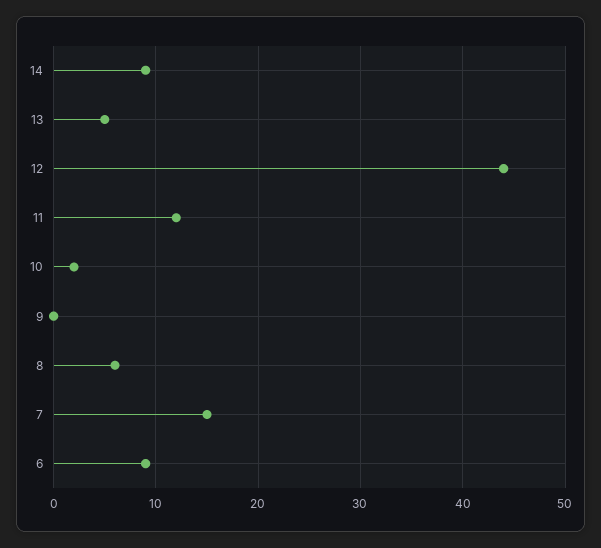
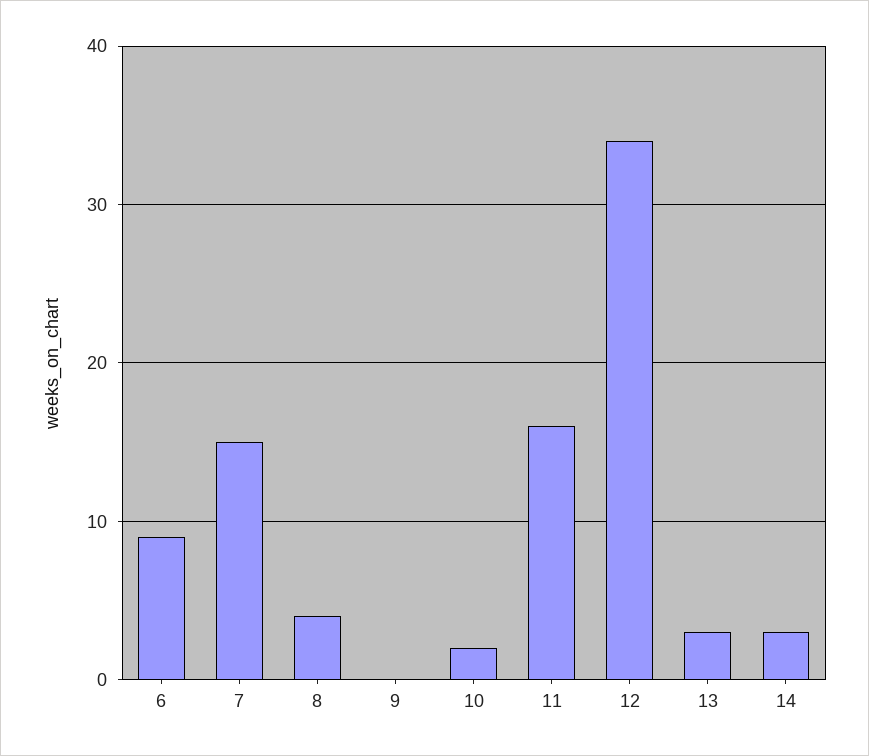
  {
-   "14": 9,
+   "14": 3,
-   "13": 5,
+   "13": 3,
-   "12": 44,
+   "12": 34,
-   "11": 12,
+   "11": 16,
    "10": 2,
    "9": 0,
-   "8": 6,
+   "8": 4,
    "7": 15,
    "6": 9
  }

